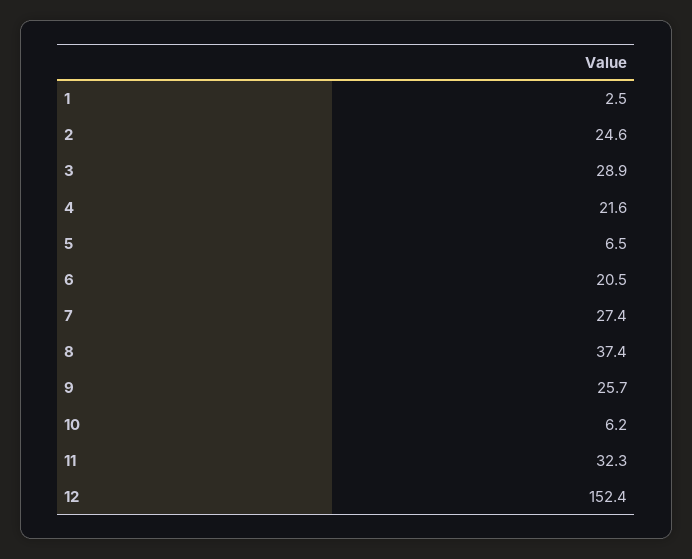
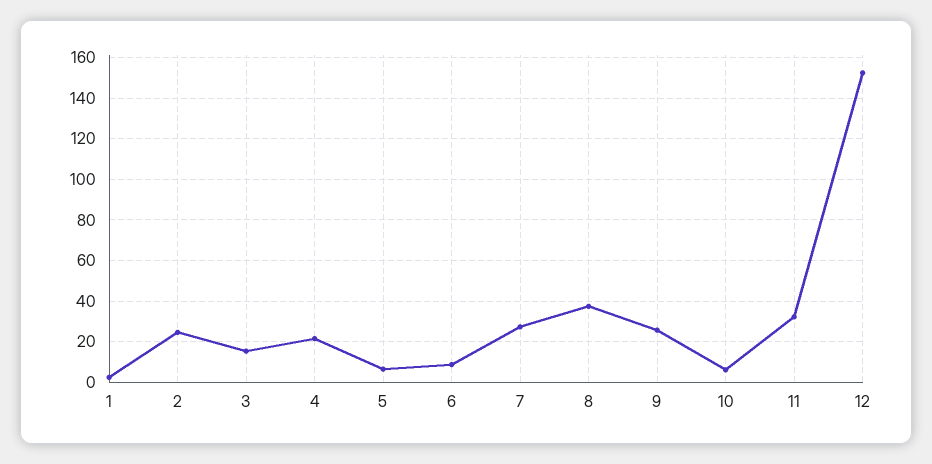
  {
    "1": 2.5,
    "2": 24.6,
-   "3": 28.9,
+   "3": 15,
    "4": 21.6,
    "5": 6.5,
-   "6": 20.5,
+   "6": 10,
    "7": 27.4,
    "8": 37.4,
    "9": 25.7,
    "10": 6.2,
    "11": 32.3,
    "12": 152.4
  }

